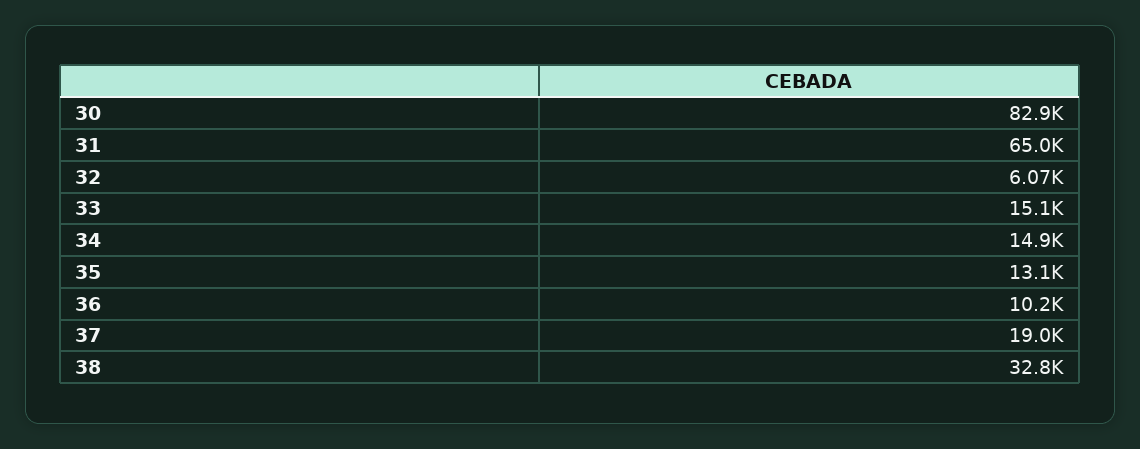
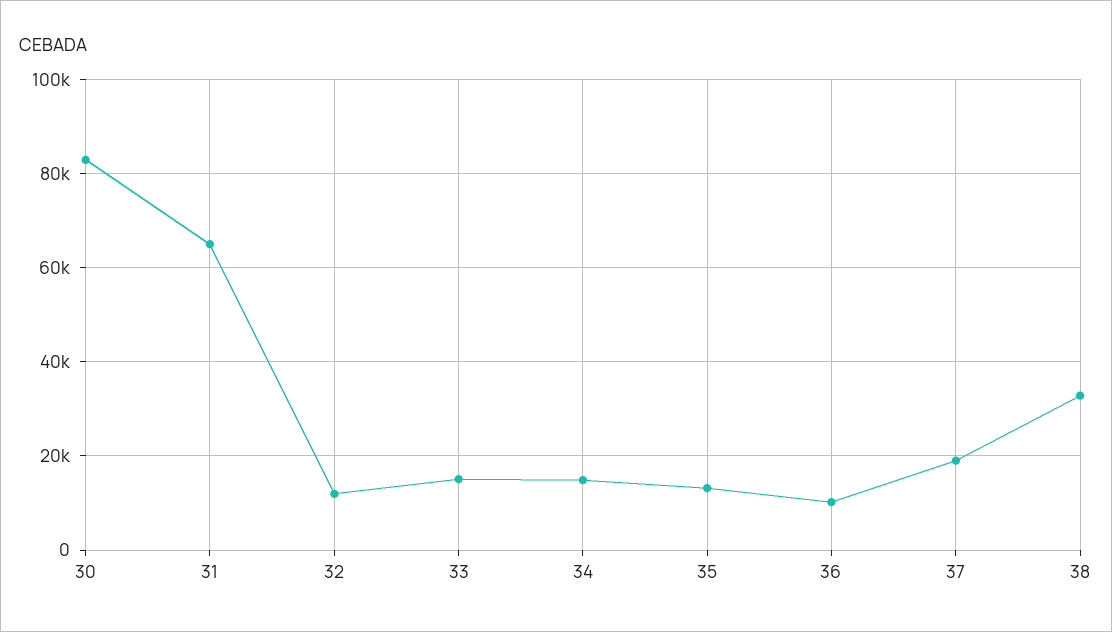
  {
    "30": 82900,
    "31": 65000,
-   "32": 6070,
+   "32": 12000,
    "33": 15100,
    "34": 14900,
    "35": 13100,
    "36": 10200,
    "37": 19000,
    "38": 32800
  }

